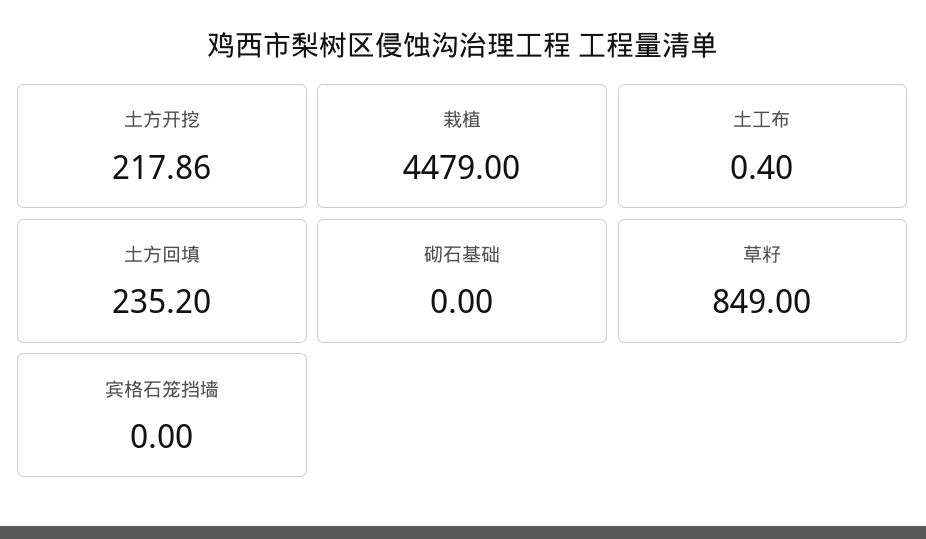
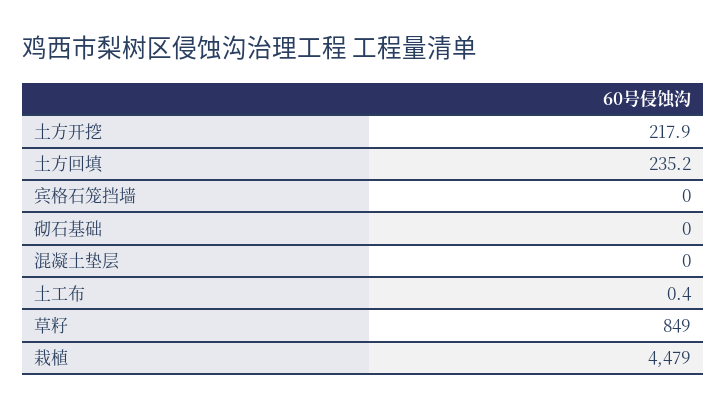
  {
    "土方开挖": 217.86,
    "栽植": 4479,
    "土工布": 0.4,
    "土方回填": 235.2,
    "砌石基础": 0,
    "草籽": 849,
-   "宾格石笼挡墙": 0
+   "宾格石笼挡墙": 0,
+   "混凝土垫层": 0
  }

